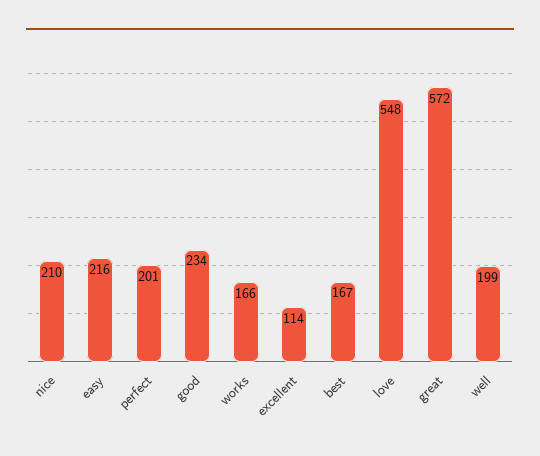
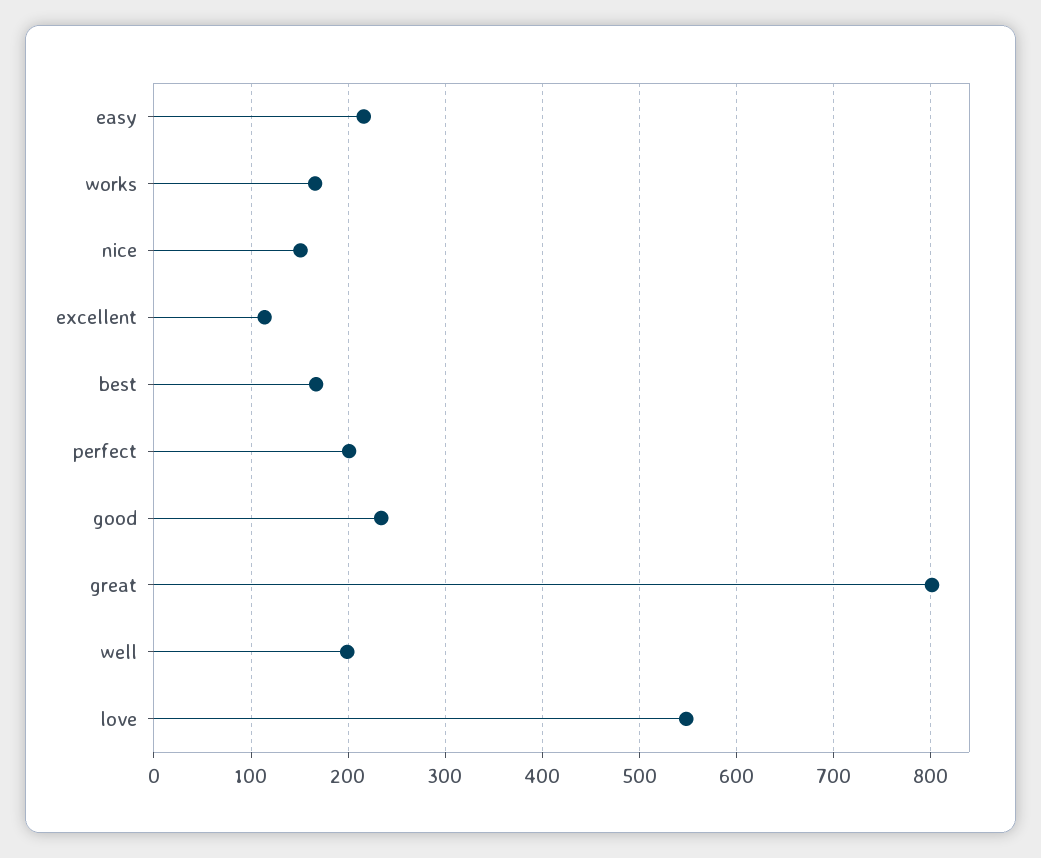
  {
-   "nice": 210,
+   "nice": 150,
    "easy": 216,
    "perfect": 201,
    "good": 234,
    "works": 166,
    "excellent": 114,
    "best": 167,
    "love": 548,
-   "great": 572,
+   "great": 800,
    "well": 199
  }

